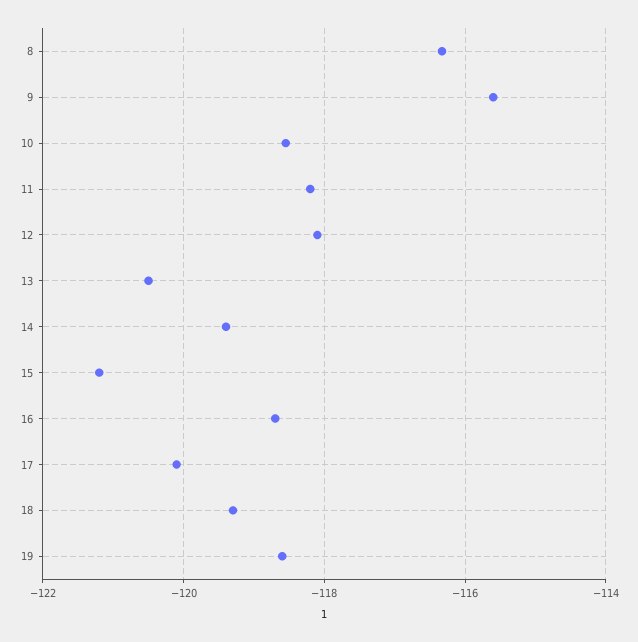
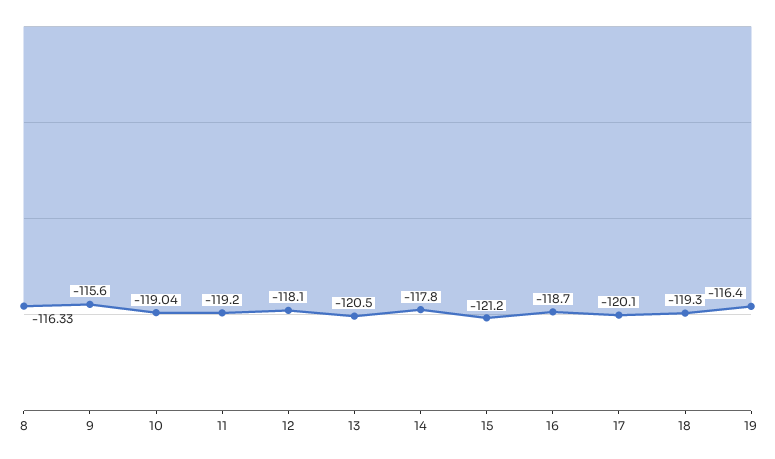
  {
    "8": -116.33,
    "9": -115.6,
-   "10": -118.6,
+   "10": -119.04,
-   "11": -118.2,
+   "11": -119.2,
    "12": -118.1,
    "13": -120.5,
-   "14": -119.4,
+   "14": -117.8,
    "15": -121.2,
    "16": -118.7,
    "17": -120.1,
    "18": -119.3,
-   "19": -118.6
+   "19": -116.4
  }

